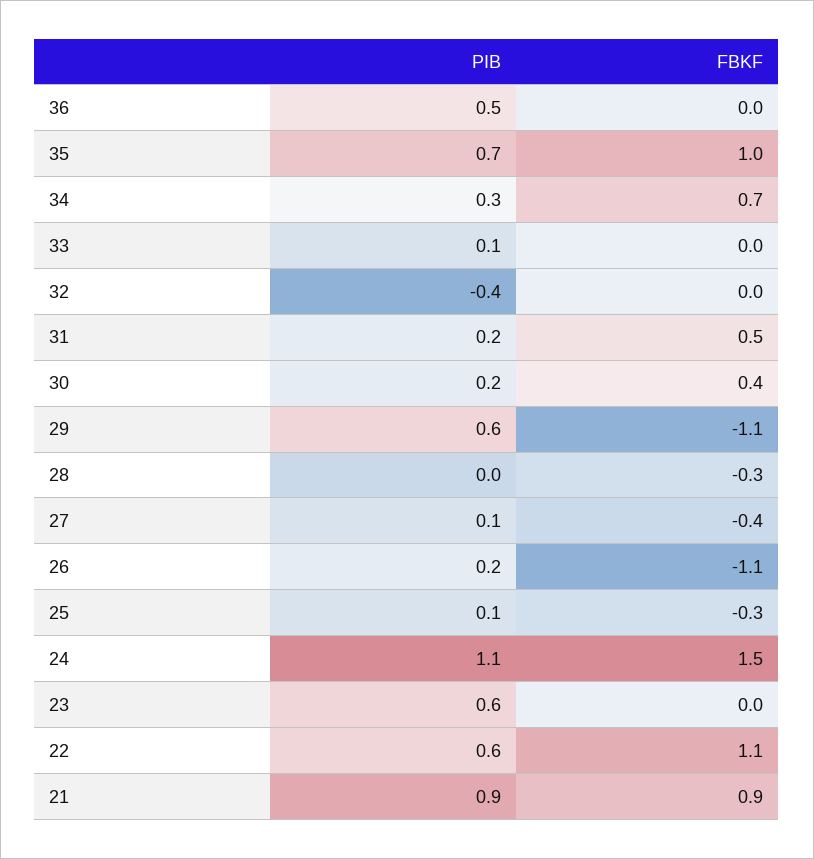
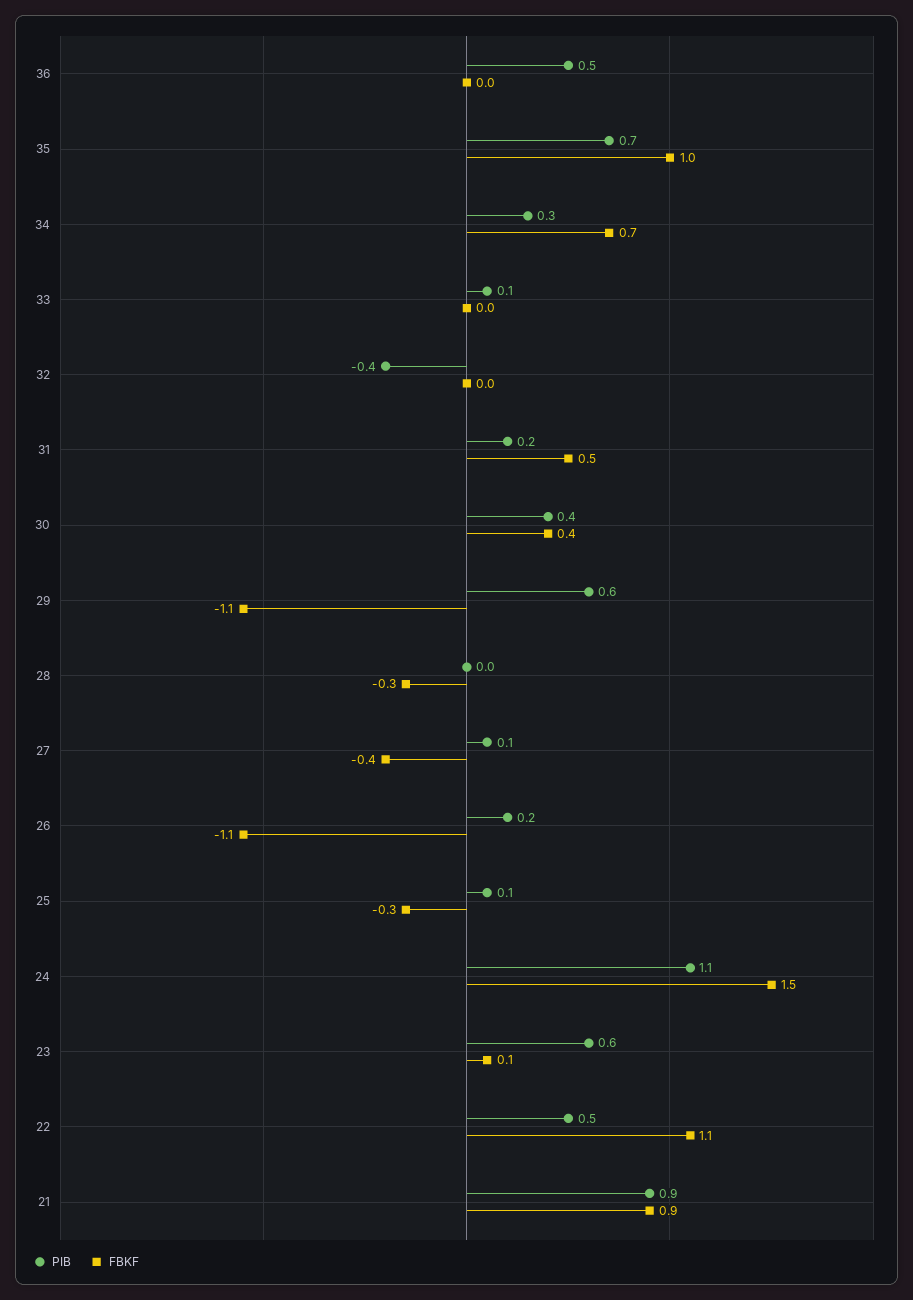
  {
    "PIB": {
      "36": 0.5,
      "35": 0.7,
      "34": 0.3,
      "33": 0.1,
      "32": -0.4,
      "31": 0.2,
-     "30": 0.2,
+     "30": 0.4,
      "29": 0.6,
      "28": 0,
      "27": 0.1,
      "26": 0.2,
      "25": 0.1,
      "24": 1.1,
      "23": 0.6,
-     "22": 0.6,
+     "22": 0.5,
      "21": 0.9
    },
    "FBKF": {
      "36": 0,
      "35": 1,
      "34": 0.7,
      "33": 0,
      "32": 0,
      "31": 0.5,
      "30": 0.4,
      "29": -1.1,
      "28": -0.3,
      "27": -0.4,
      "26": -1.1,
      "25": -0.3,
      "24": 1.5,
-     "23": 0,
+     "23": 0.1,
      "22": 1.1,
      "21": 0.9
    }
  }

